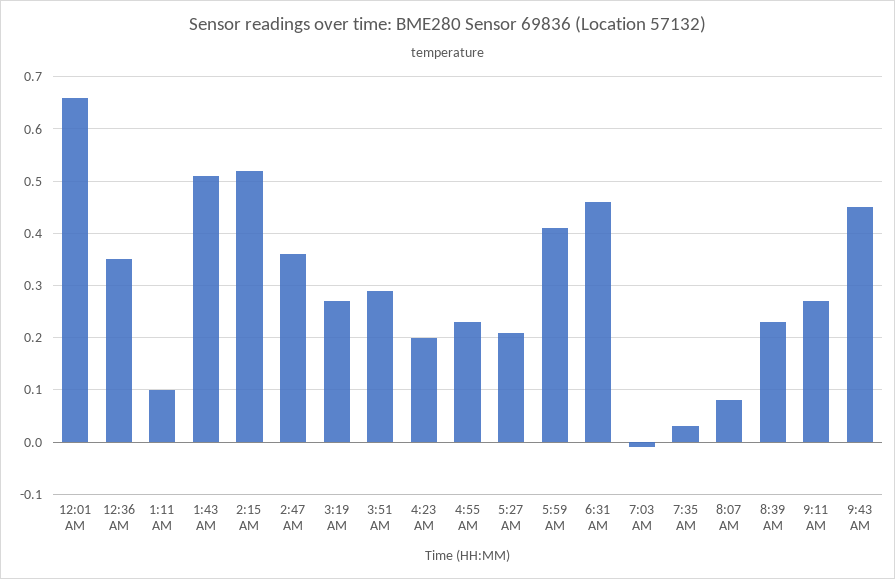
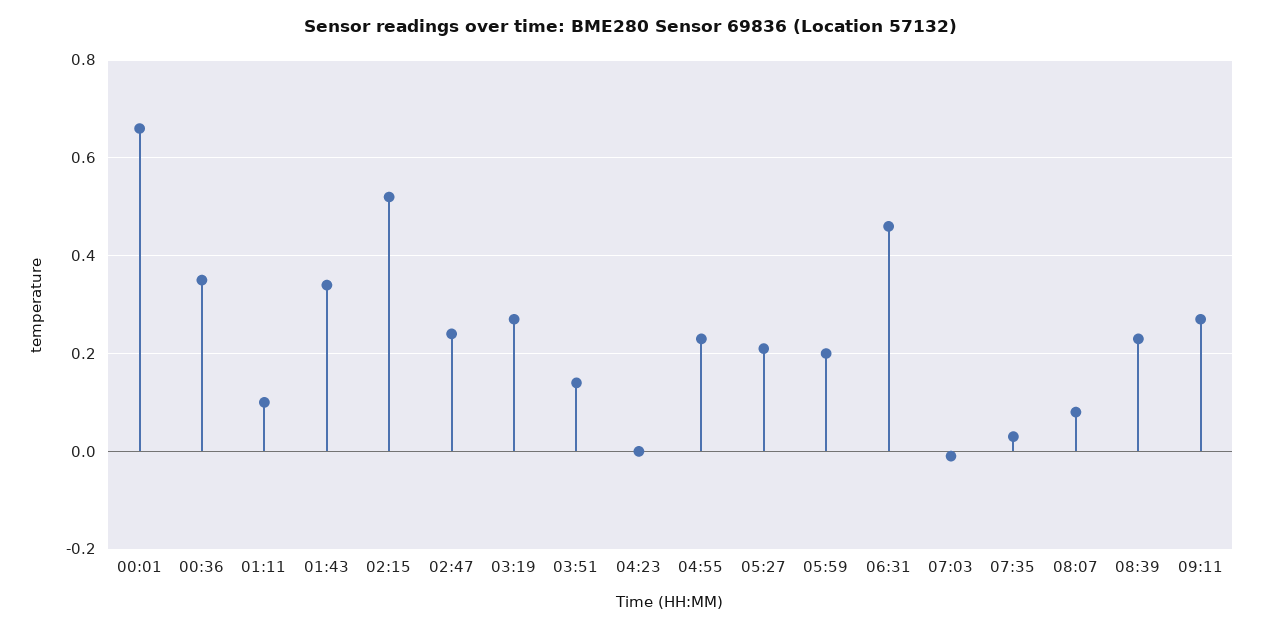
  {
    "12:01 AM": 0.65,
    "12:36 AM": 0.35,
    "1:11 AM": 0.1,
-   "1:43 AM": 0.5,
+   "1:43 AM": 0.35,
    "2:15 AM": 0.5,
-   "2:47 AM": 0.35,
+   "2:47 AM": 0.25,
    "3:19 AM": 0.25,
-   "3:51 AM": 0.3,
+   "3:51 AM": 0.15,
-   "4:23 AM": 0.2,
+   "4:23 AM": 0,
    "4:55 AM": 0.25,
    "5:27 AM": 0.2,
-   "5:59 AM": 0.4,
+   "5:59 AM": 0.2,
    "6:31 AM": 0.45,
    "7:03 AM": 0,
    "7:35 AM": 0.05,
    "8:07 AM": 0.1,
    "8:39 AM": 0.25,
-   "9:11 AM": 0.25,
+   "9:11 AM": 0.25
-   "9:43 AM": 0.45
  }

